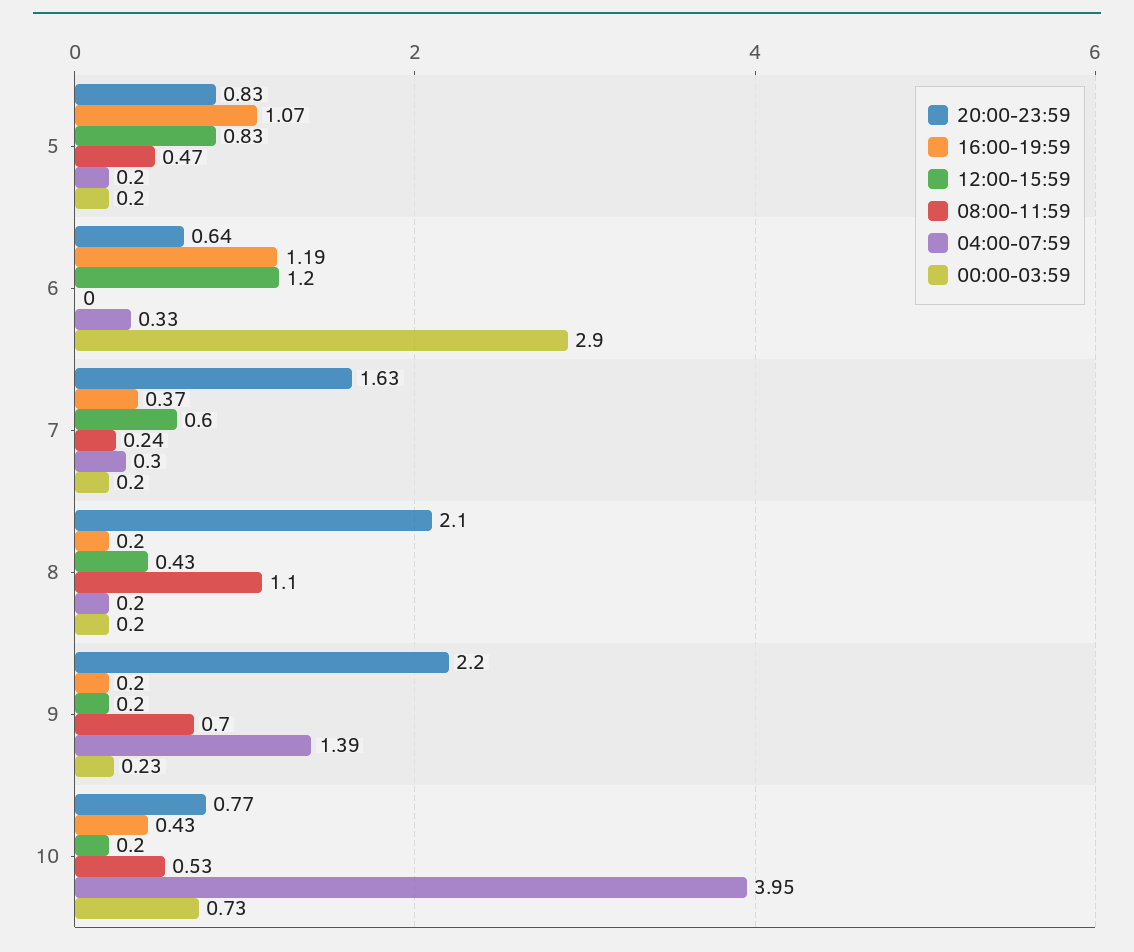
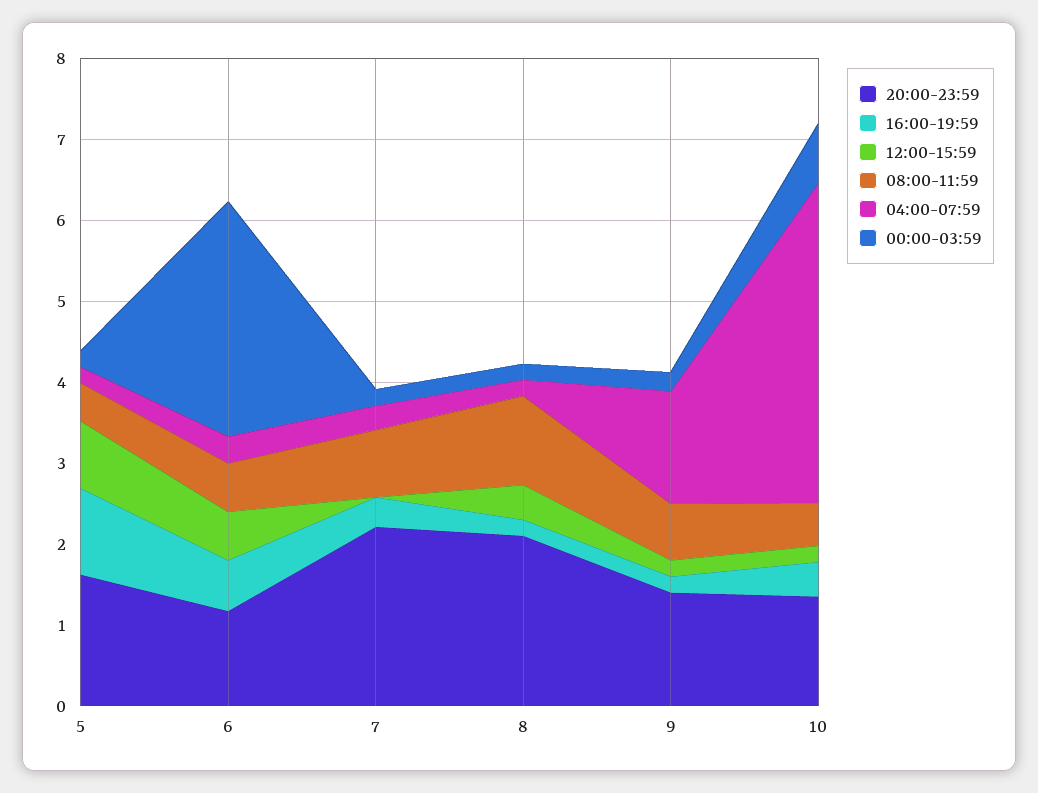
  {
    "20:00-23:59": {
-     "5": 0.83,
+     "5": 1.6,
-     "6": 0.64,
+     "6": 1.2,
-     "7": 1.63,
+     "7": 2.2,
      "8": 2.1,
-     "9": 2.2,
+     "9": 1.4,
-     "10": 0.77
+     "10": 1.4
    },
    "16:00-19:59": {
      "5": 1.07,
-     "6": 1.19,
+     "6": 0.6,
      "7": 0.37,
      "8": 0.2,
      "9": 0.2,
      "10": 0.43
    },
    "12:00-15:59": {
      "5": 0.83,
-     "6": 1.2,
+     "6": 0.6,
-     "7": 0.6,
+     "7": 0,
      "8": 0.43,
      "9": 0.2,
      "10": 0.2
    },
    "08:00-11:59": {
      "5": 0.47,
-     "6": 0,
+     "6": 0.6,
-     "7": 0.24,
+     "7": 0.8,
      "8": 1.1,
      "9": 0.7,
      "10": 0.53
    },
    "04:00-07:59": {
      "5": 0.2,
      "6": 0.33,
      "7": 0.3,
      "8": 0.2,
      "9": 1.39,
      "10": 3.95
    },
    "00:00-03:59": {
      "5": 0.2,
      "6": 2.9,
      "7": 0.2,
      "8": 0.2,
      "9": 0.23,
      "10": 0.73
    }
  }

